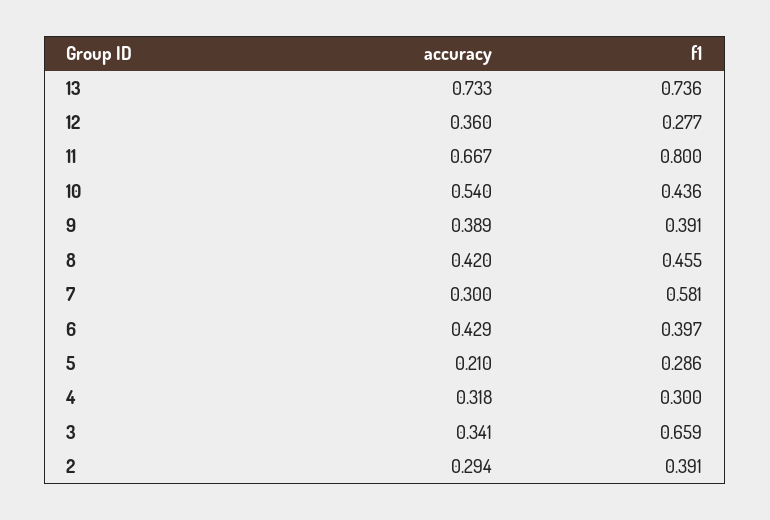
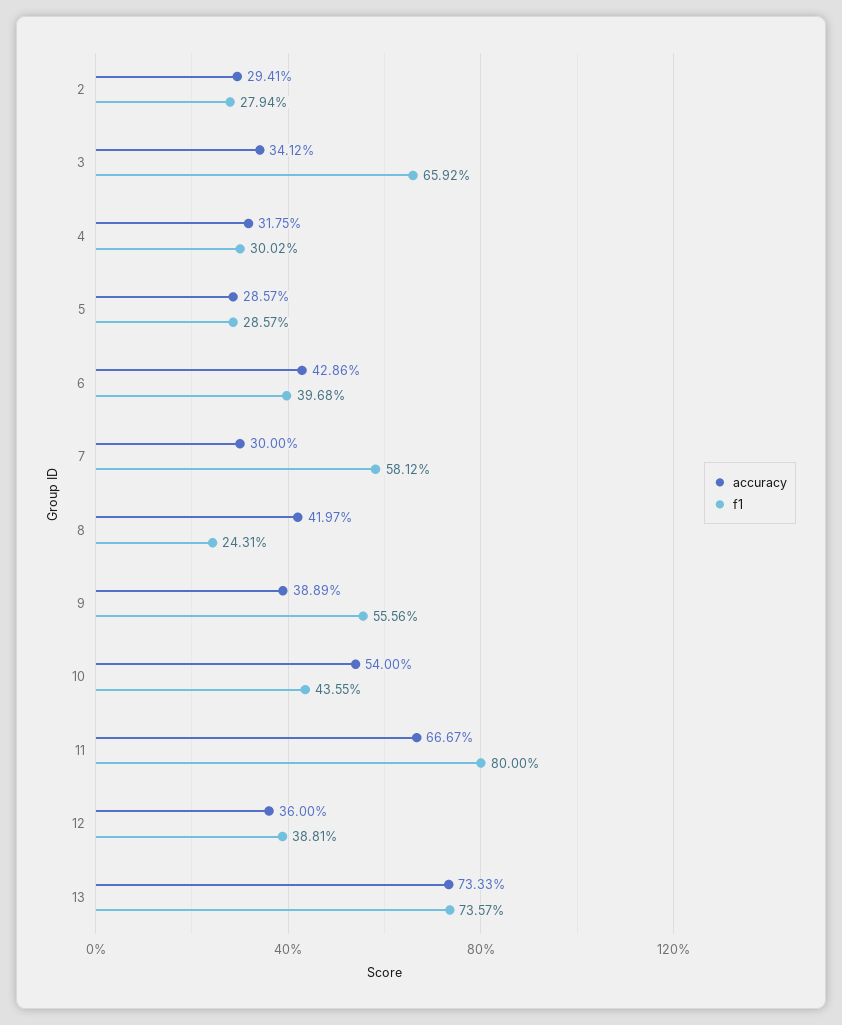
  {
    "accuracy": {
      "13": 0.7333,
      "12": 0.36,
      "11": 0.6667,
      "10": 0.54,
      "9": 0.3889,
      "8": 0.4197,
      "7": 0.3,
      "6": 0.4286,
-     "5": 0.21,
+     "5": 0.2857,
      "4": 0.3175,
      "3": 0.3412,
      "2": 0.2941
    },
    "f1": {
      "13": 0.7357,
-     "12": 0.277,
+     "12": 0.3881,
      "11": 0.8,
      "10": 0.4355,
-     "9": 0.391,
+     "9": 0.5556,
-     "8": 0.455,
+     "8": 0.2431,
      "7": 0.5812,
      "6": 0.3968,
      "5": 0.2857,
      "4": 0.3002,
      "3": 0.6592,
-     "2": 0.391
+     "2": 0.2794
    }
  }

